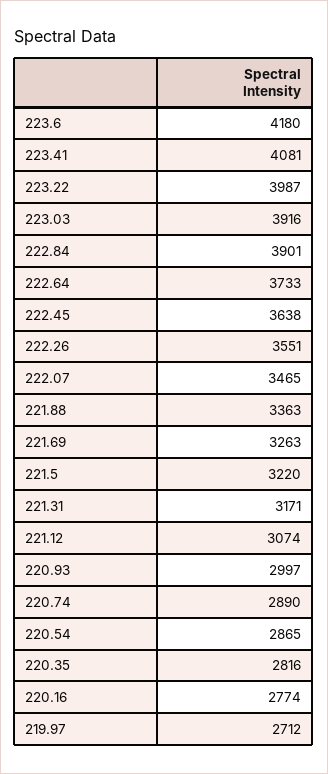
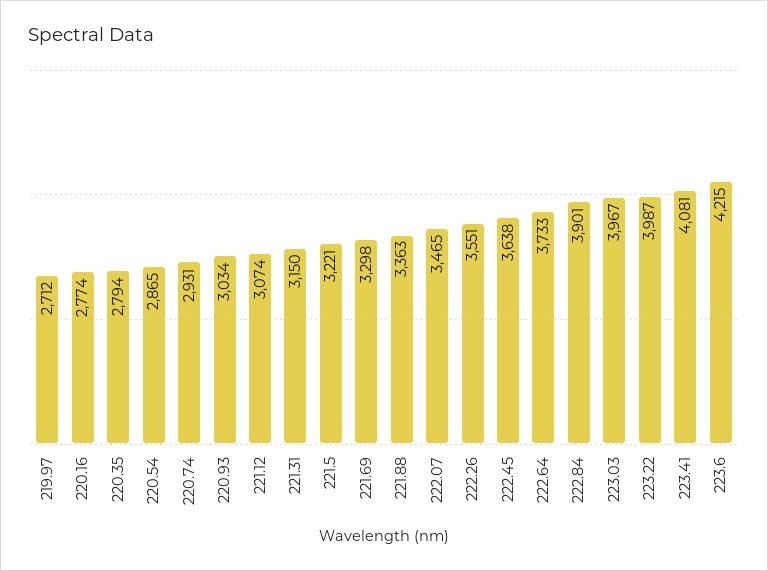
  {
-   "223.6": 4180,
+   "223.6": 4215,
    "223.41": 4081,
    "223.22": 3987,
-   "223.03": 3916,
+   "223.03": 3967,
    "222.84": 3901,
    "222.64": 3733,
    "222.45": 3638,
    "222.26": 3551,
    "222.07": 3465,
    "221.88": 3363,
-   "221.69": 3263,
+   "221.69": 3298,
-   "221.5": 3220,
+   "221.5": 3221,
-   "221.31": 3171,
+   "221.31": 3150,
    "221.12": 3074,
-   "220.93": 2997,
+   "220.93": 3034,
-   "220.74": 2890,
+   "220.74": 2931,
    "220.54": 2865,
-   "220.35": 2816,
+   "220.35": 2794,
    "220.16": 2774,
    "219.97": 2712
  }

